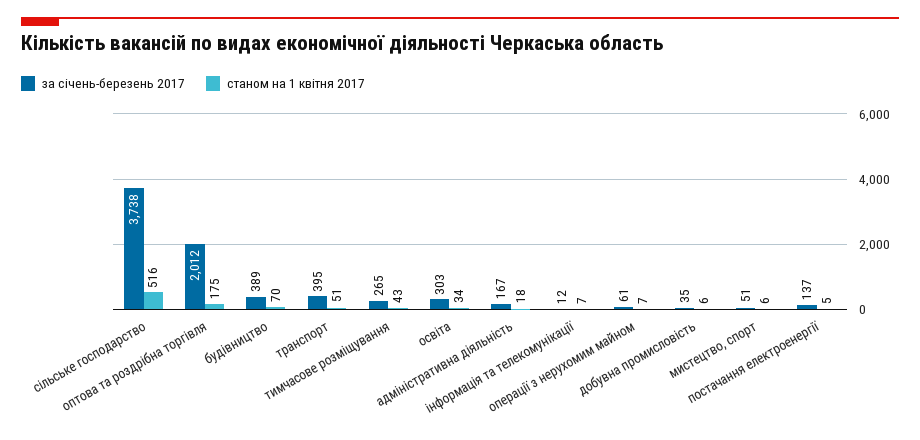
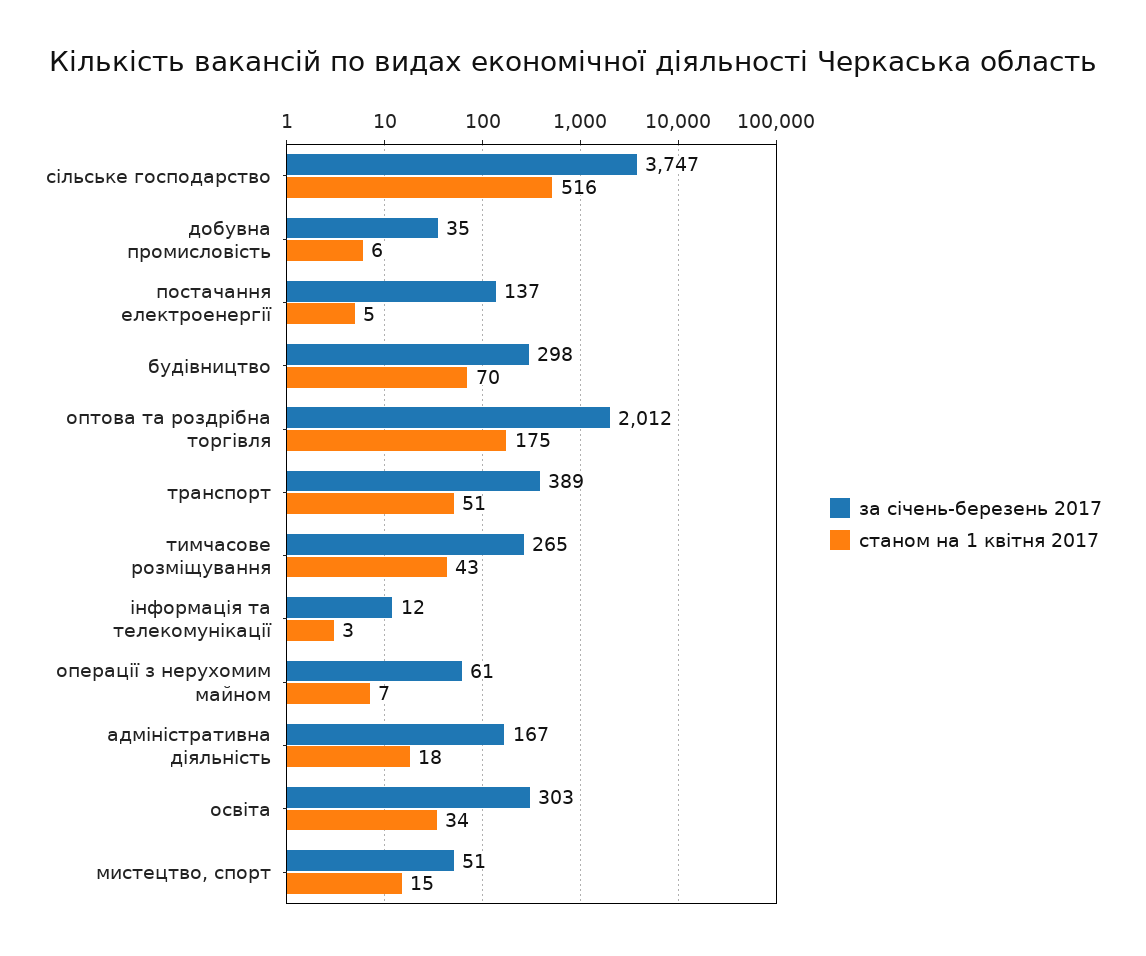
  {
    "за січень-березень 2017": {
-     "сільське господарство": 3738,
+     "сільське господарство": 3747,
      "оптова та роздрібна торгівля": 2012,
-     "будівництво": 389,
+     "будівництво": 298,
-     "транспорт": 395,
+     "транспорт": 389,
      "тимчасове розміщування": 265,
      "освіта": 303,
      "адміністративна діяльність": 167,
      "інформація та телекомунікації": 12,
      "операції з нерухомим майном": 61,
      "добувна промисловість": 35,
      "мистецтво, спорт": 51,
      "постачання електроенергії": 137
    },
    "станом на 1 квітня 2017": {
      "сільське господарство": 516,
      "оптова та роздрібна торгівля": 175,
      "будівництво": 70,
      "транспорт": 51,
      "тимчасове розміщування": 43,
      "освіта": 34,
      "адміністративна діяльність": 18,
-     "інформація та телекомунікації": 7,
+     "інформація та телекомунікації": 3,
      "операції з нерухомим майном": 7,
      "добувна промисловість": 6,
-     "мистецтво, спорт": 6,
+     "мистецтво, спорт": 15,
      "постачання електроенергії": 5
    }
  }

